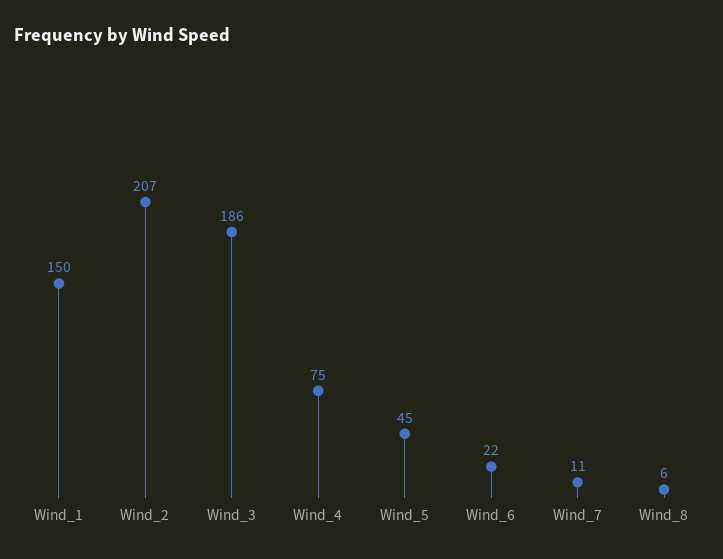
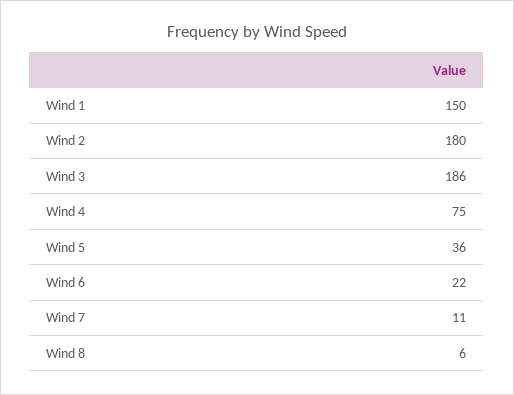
  {
    "Wind_1": 150,
-   "Wind_2": 207,
+   "Wind_2": 180,
    "Wind_3": 186,
    "Wind_4": 75,
-   "Wind_5": 45,
+   "Wind_5": 36,
    "Wind_6": 22,
    "Wind_7": 11,
    "Wind_8": 6
  }

